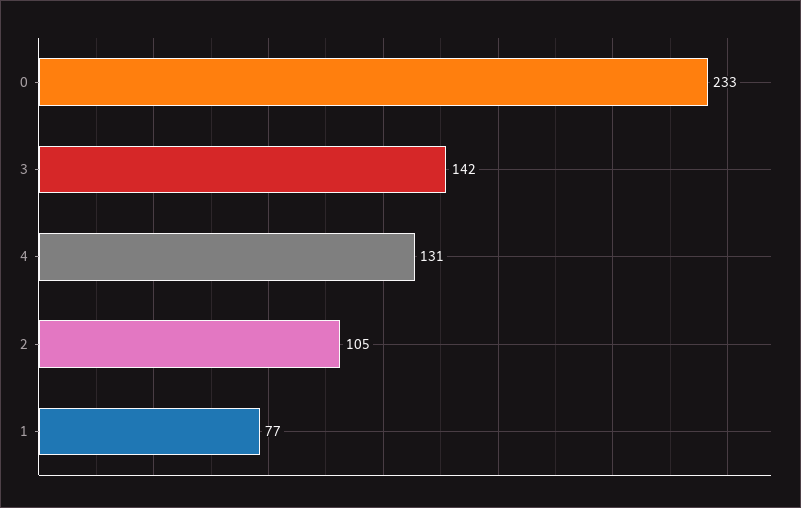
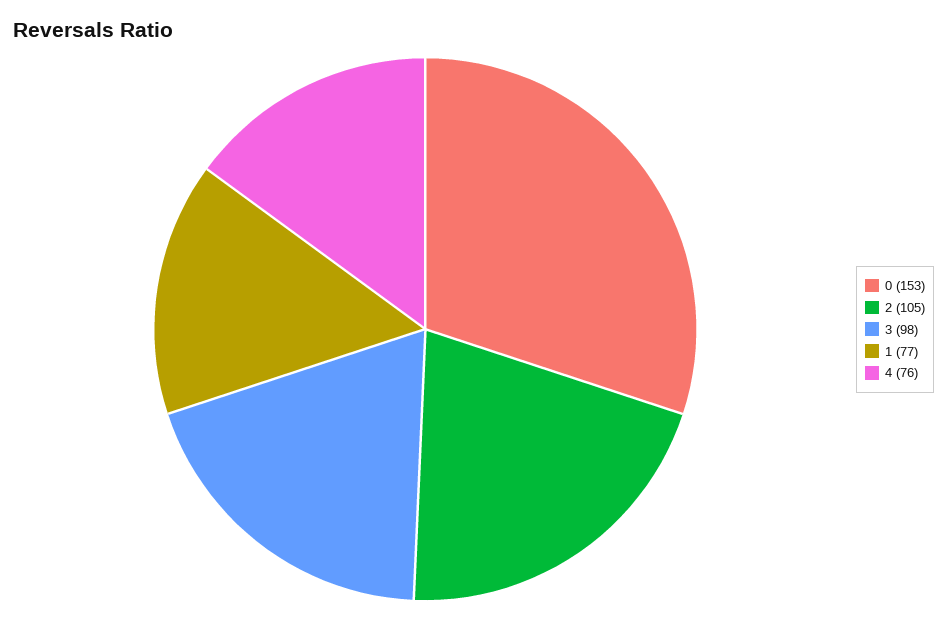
  {
-   "0": 233,
+   "0": 153,
-   "3": 142,
+   "3": 98,
-   "4": 131,
+   "4": 76,
    "2": 105,
    "1": 77
  }

